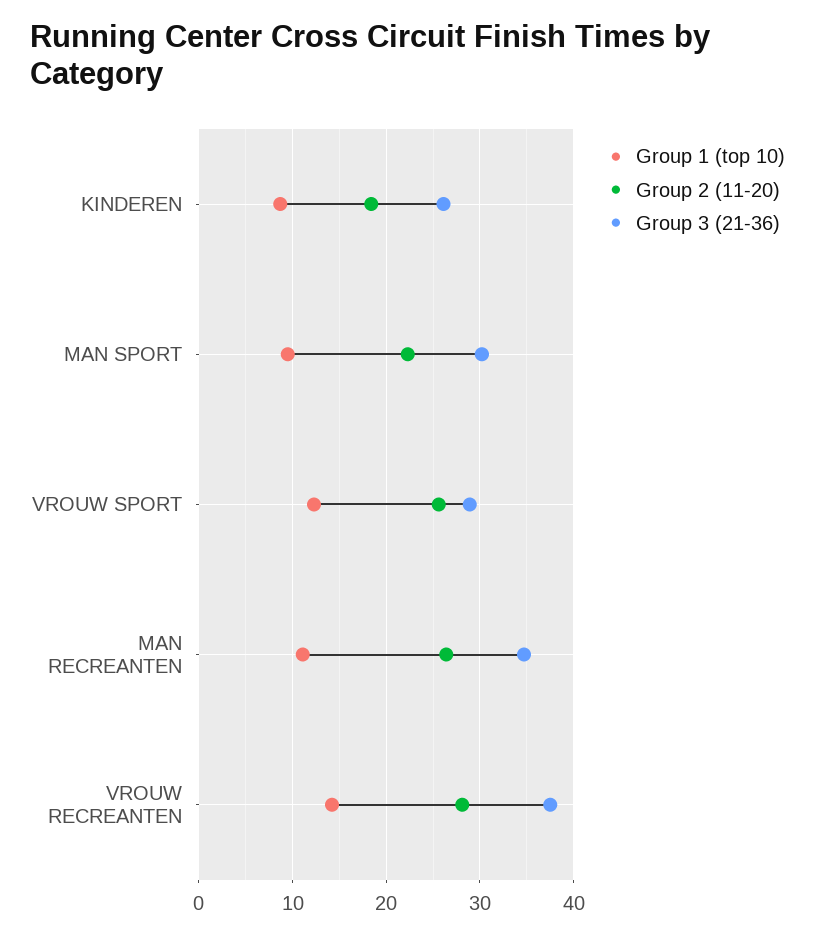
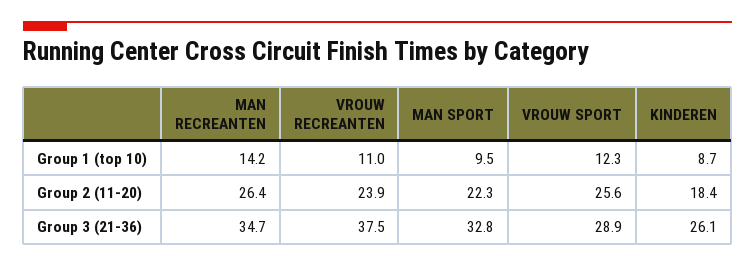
  {
    "Group 1 (top 10)": {
      "KINDEREN": 8.7,
      "MAN SPORT": 9.5,
      "VROUW SPORT": 12.3,
-     "MAN RECREANTEN": 11,
+     "MAN RECREANTEN": 14.2,
-     "VROUW RECREANTEN": 14
+     "VROUW RECREANTEN": 11
    },
    "Group 2 (11-20)": {
      "KINDEREN": 18.4,
      "MAN SPORT": 22.3,
      "VROUW SPORT": 25.6,
      "MAN RECREANTEN": 26.4,
-     "VROUW RECREANTEN": 28
+     "VROUW RECREANTEN": 23.9
    },
    "Group 3 (21-36)": {
      "KINDEREN": 26.1,
-     "MAN SPORT": 30,
+     "MAN SPORT": 32.8,
      "VROUW SPORT": 28.9,
      "MAN RECREANTEN": 34.7,
      "VROUW RECREANTEN": 37.5
    }
  }

